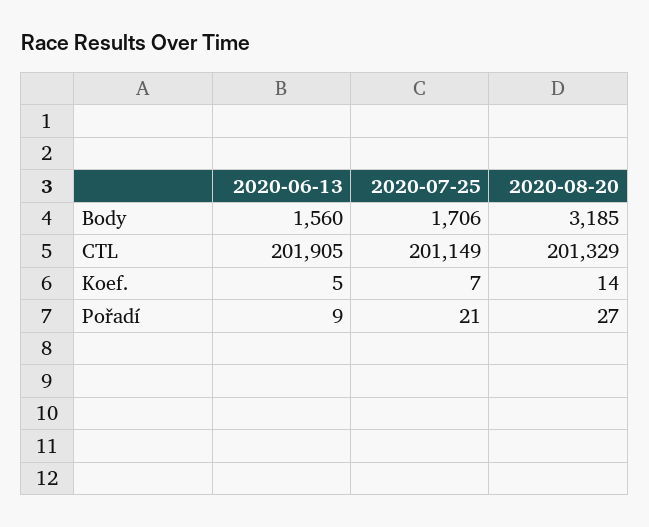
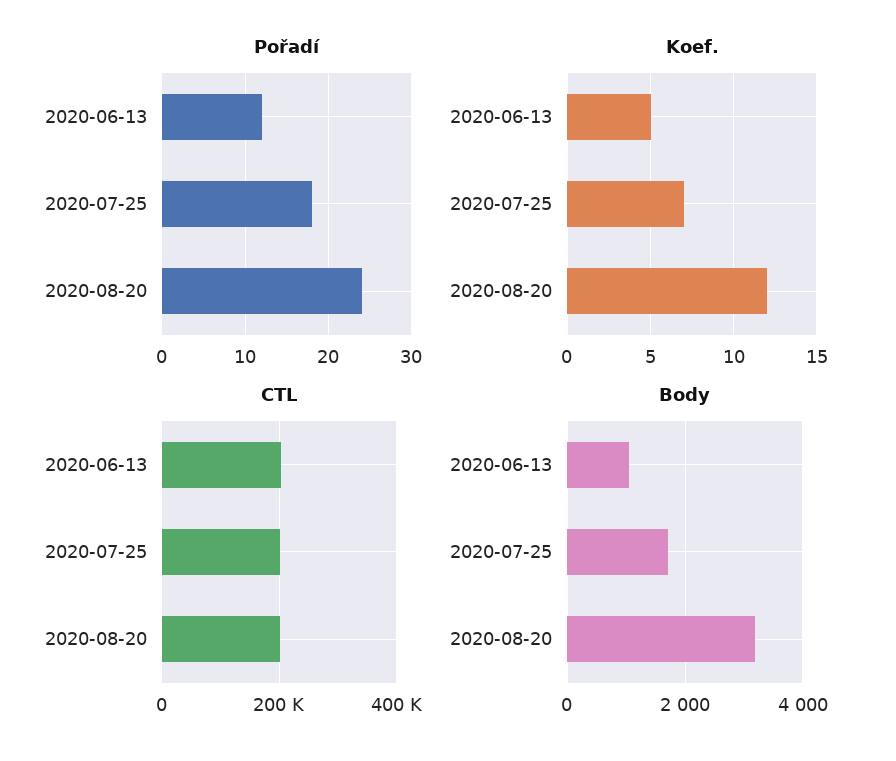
  {
    "Body": {
-     "2020-06-13": 1560,
+     "2020-06-13": 1000,
      "2020-07-25": 1706,
      "2020-08-20": 3185
    },
    "CTL": {
      "2020-06-13": 201905,
      "2020-07-25": 201149,
      "2020-08-20": 201329
    },
    "Koef.": {
      "2020-06-13": 5,
      "2020-07-25": 7,
-     "2020-08-20": 14
+     "2020-08-20": 12
    },
    "Pořadí": {
-     "2020-06-13": 9,
+     "2020-06-13": 12,
-     "2020-07-25": 21,
+     "2020-07-25": 18,
-     "2020-08-20": 27
+     "2020-08-20": 24
    }
  }

